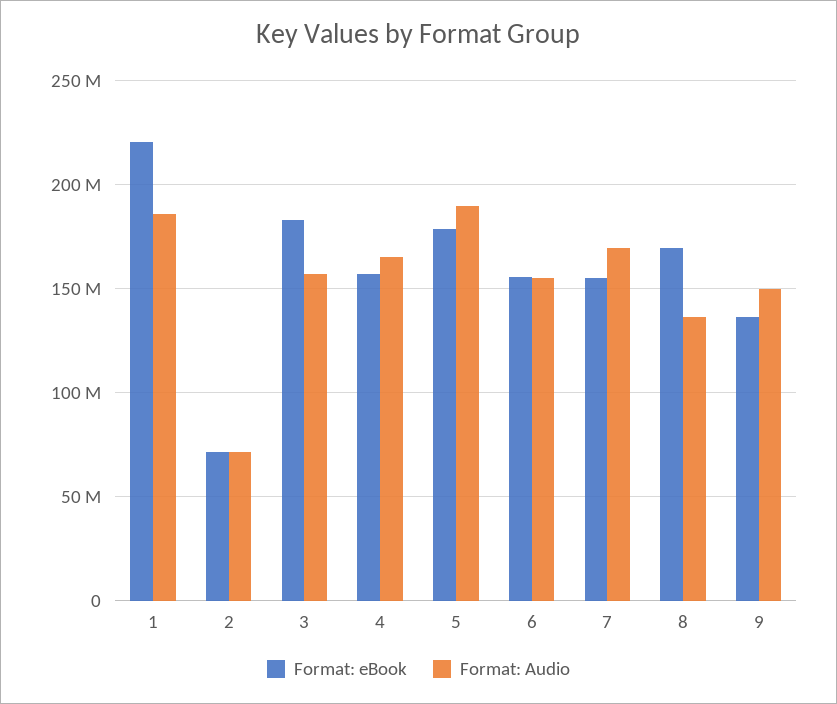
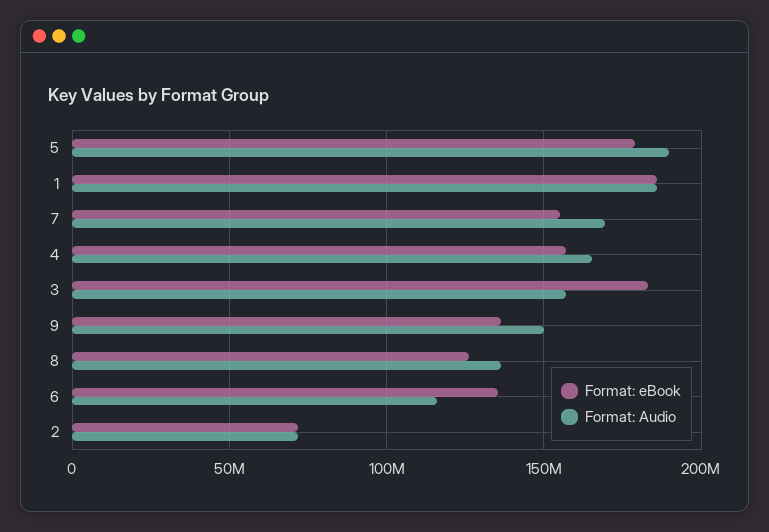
  {
    "Format: eBook": {
-     "1": 220000000,
+     "1": 185000000,
      "2": 70000000,
      "3": 185000000,
      "4": 155000000,
      "5": 180000000,
-     "6": 155000000,
+     "6": 135000000,
      "7": 155000000,
-     "8": 170000000,
+     "8": 125000000,
      "9": 135000000
    },
    "Format: Audio": {
      "1": 185000000,
      "2": 70000000,
      "3": 155000000,
      "4": 165000000,
      "5": 190000000,
-     "6": 155000000,
+     "6": 115000000,
      "7": 170000000,
      "8": 135000000,
      "9": 150000000
    }
  }

